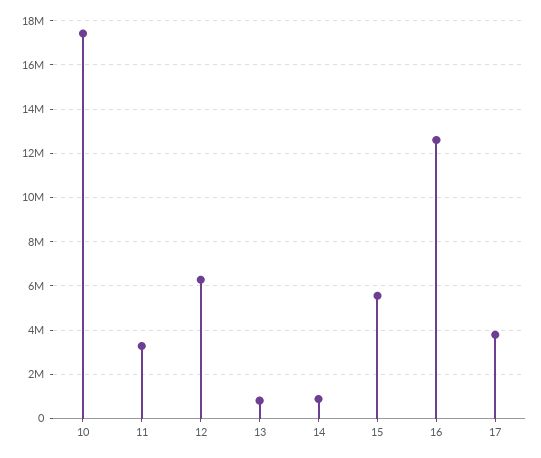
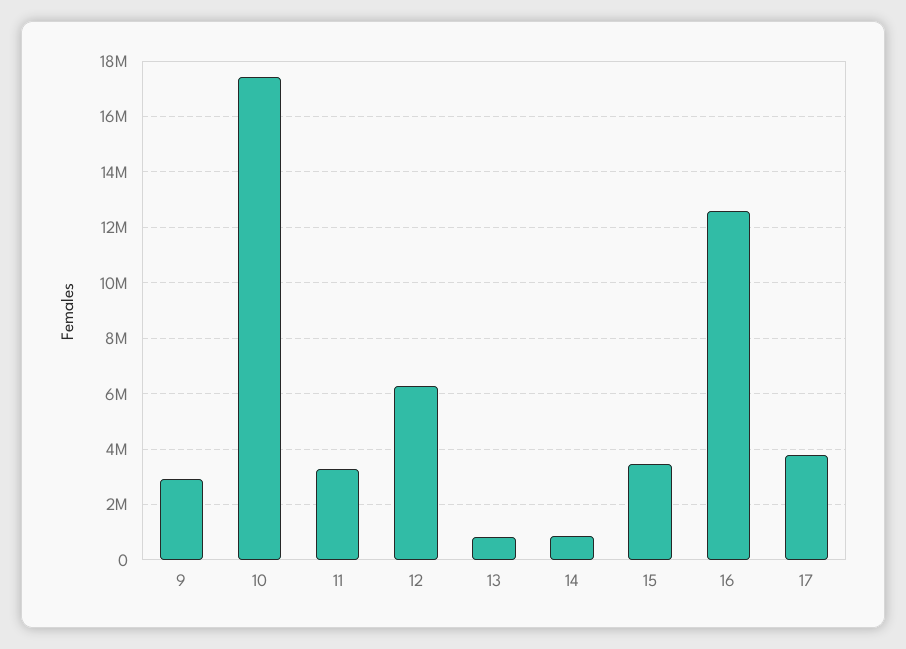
  {
    "10": 17500000,
    "11": 3250000,
    "12": 6250000,
    "13": 750000,
    "14": 1000000,
-   "15": 5500000,
+   "15": 3500000,
    "16": 12500000,
-   "17": 3750000
+   "17": 3750000,
+   "9": 3000000
  }

